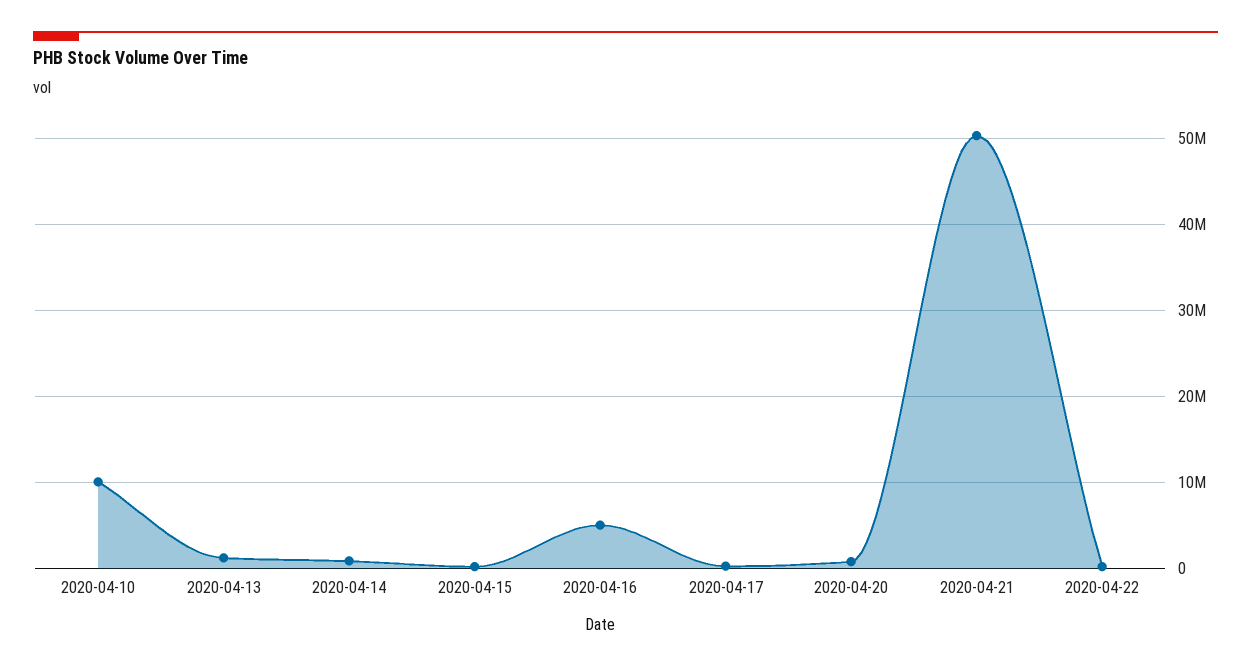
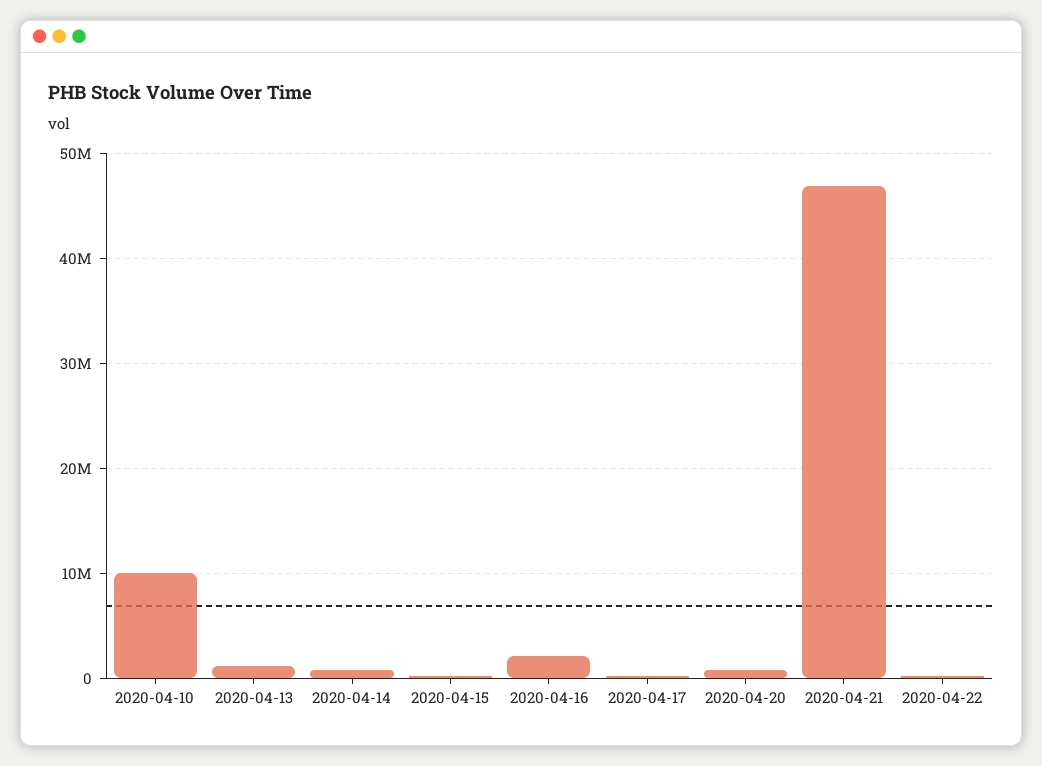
  {
    "2020-04-10": 10000000,
    "2020-04-13": 1000000,
    "2020-04-14": 1000000,
    "2020-04-15": 0,
-   "2020-04-16": 5000000,
+   "2020-04-16": 2000000,
    "2020-04-17": 0,
    "2020-04-20": 1000000,
-   "2020-04-21": 50000000,
+   "2020-04-21": 47000000,
    "2020-04-22": 0
  }

